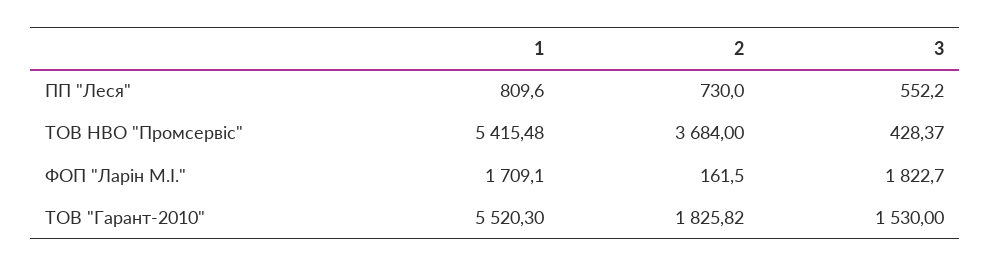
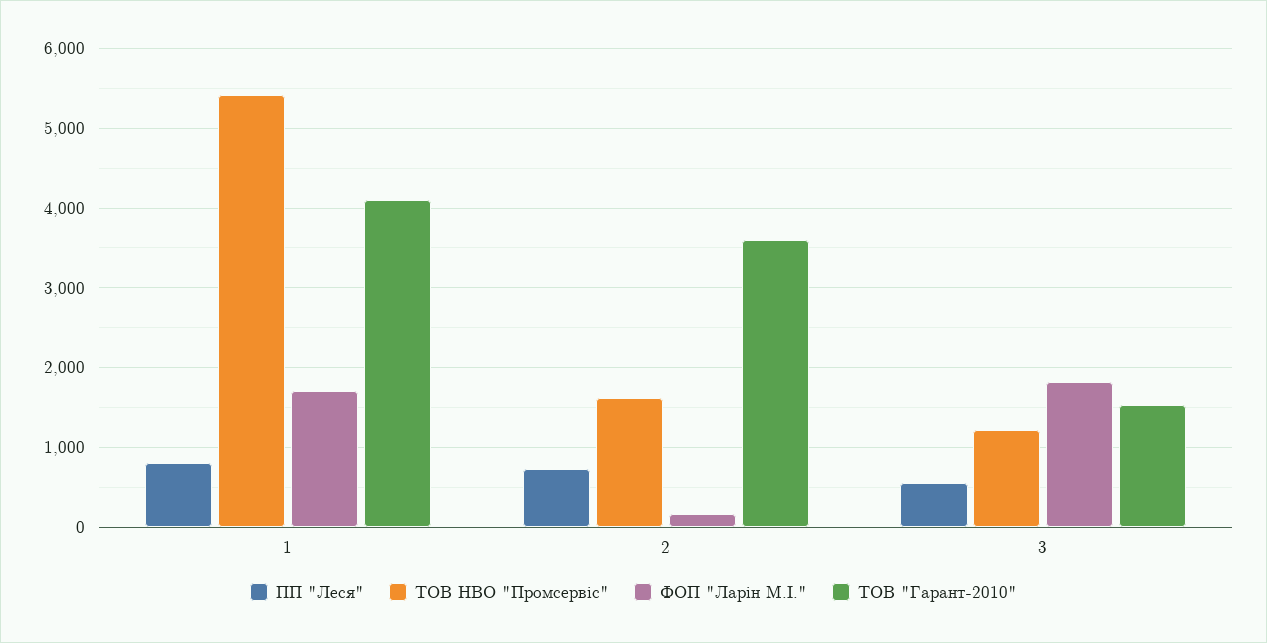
  {
    "ПП \"Леся\"": {
      "1": 809.6,
      "2": 730,
      "3": 552.2
    },
    "ТОВ НВО \"Промсервіс\"": {
      "1": 5415.48,
-     "2": 3684,
+     "2": 1600,
-     "3": 428.37
+     "3": 1200
    },
    "ФОП \"Ларін М.І.\"": {
      "1": 1709.1,
      "2": 161.5,
      "3": 1822.7
    },
    "ТОВ \"Гарант-2010\"": {
-     "1": 5520.3,
+     "1": 4100,
-     "2": 1825.82,
+     "2": 3600,
      "3": 1530
    }
  }

